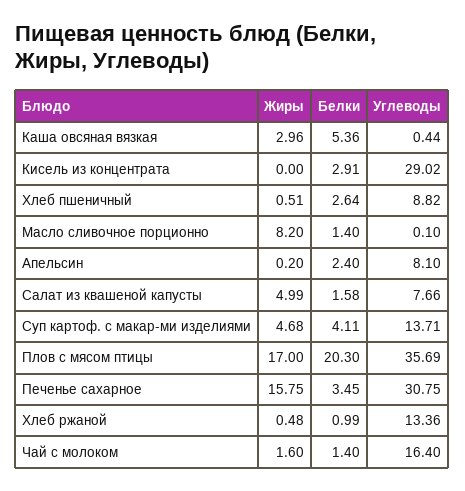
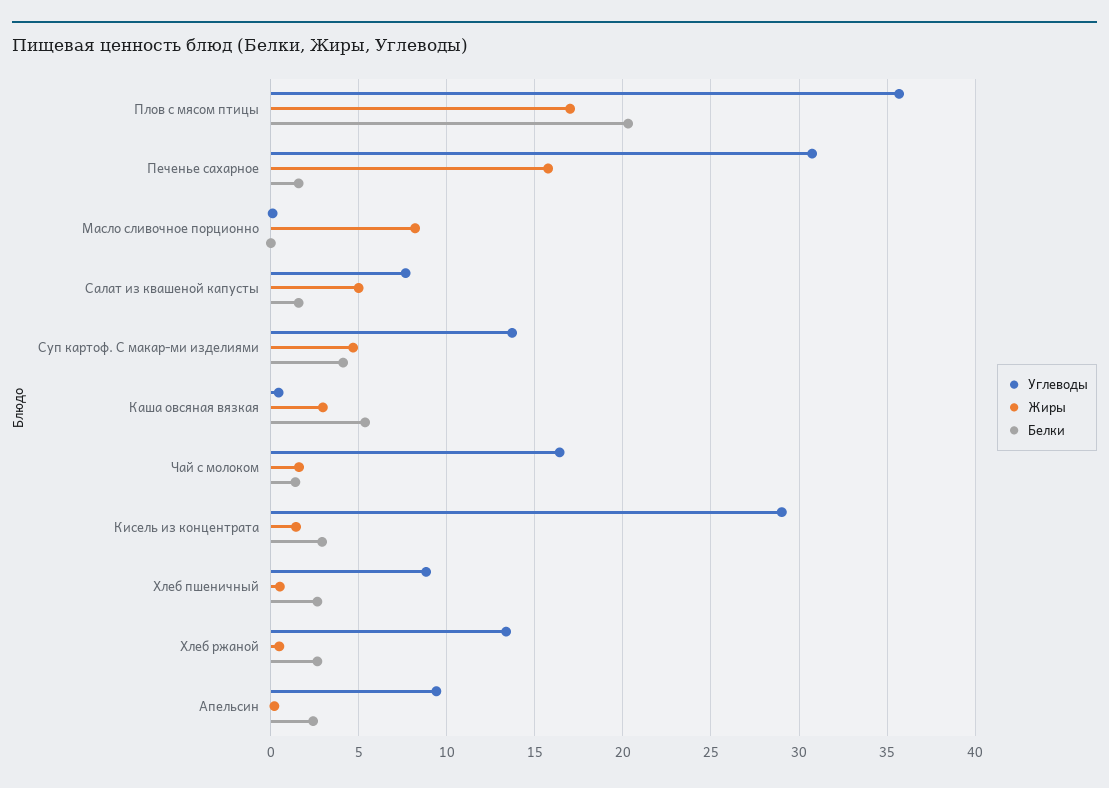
  {
    "Жиры": {
      "Каша овсяная вязкая": 2.96,
-     "Кисель из концентрата": 0,
+     "Кисель из концентрата": 1.5,
      "Хлеб пшеничный": 0.51,
      "Масло сливочное порционно": 8.2,
      "Апельсин": 0.2,
      "Салат из квашеной капусты": 4.99,
      "Суп картоф. с макар-ми изделиями": 4.68,
      "Плов с мясом птицы": 17,
      "Печенье сахарное": 15.75,
      "Хлеб ржаной": 0.48,
      "Чай с молоком": 1.6
    },
    "Белки": {
      "Каша овсяная вязкая": 5.36,
      "Кисель из концентрата": 2.91,
      "Хлеб пшеничный": 2.64,
-     "Масло сливочное порционно": 1.4,
+     "Масло сливочное порционно": 0,
      "Апельсин": 2.4,
      "Салат из квашеной капусты": 1.58,
      "Суп картоф. с макар-ми изделиями": 4.11,
      "Плов с мясом птицы": 20.3,
-     "Печенье сахарное": 3.45,
+     "Печенье сахарное": 1.5,
-     "Хлеб ржаной": 0.99,
+     "Хлеб ржаной": 2.5,
      "Чай с молоком": 1.4
    },
    "Углеводы": {
      "Каша овсяная вязкая": 0.44,
      "Кисель из концентрата": 29.02,
      "Хлеб пшеничный": 8.82,
      "Масло сливочное порционно": 0.1,
-     "Апельсин": 8.1,
+     "Апельсин": 9.5,
      "Салат из квашеной капусты": 7.66,
      "Суп картоф. с макар-ми изделиями": 13.71,
      "Плов с мясом птицы": 35.69,
      "Печенье сахарное": 30.75,
      "Хлеб ржаной": 13.36,
      "Чай с молоком": 16.4
    }
  }

